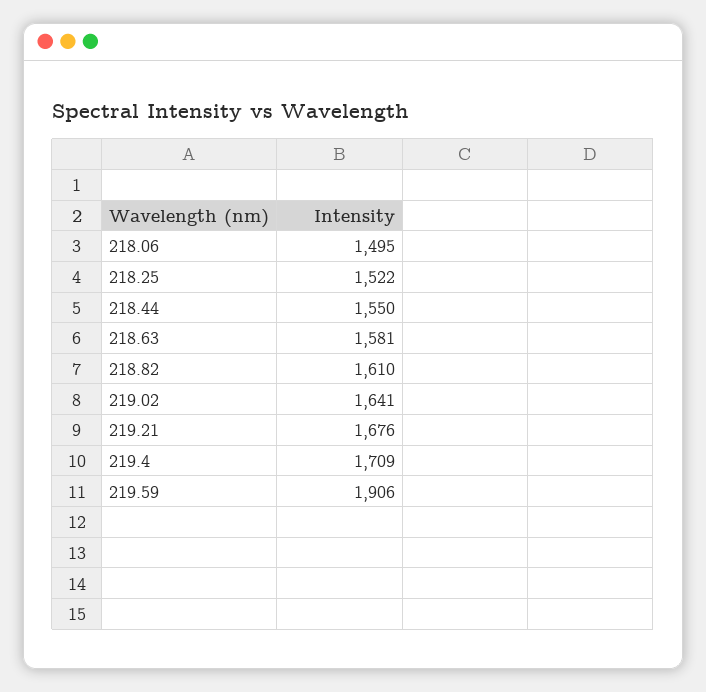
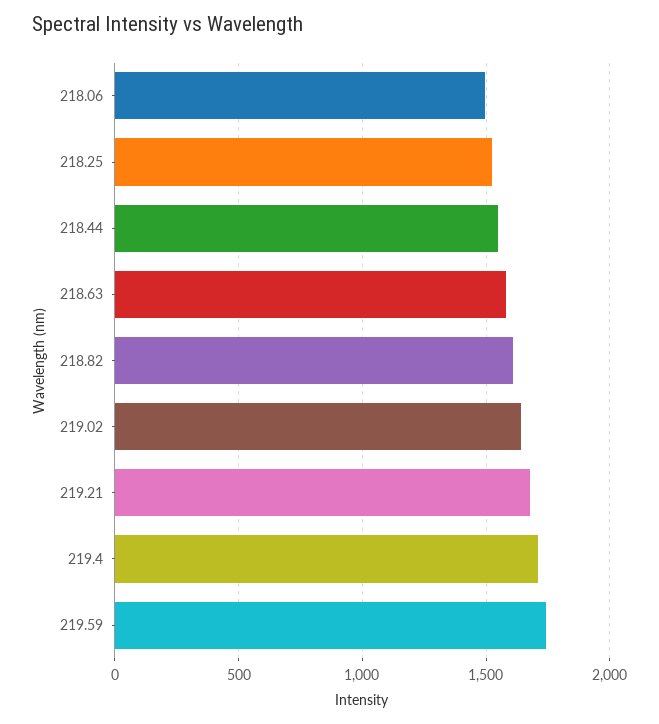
  {
    "218.06": 1495,
    "218.25": 1522,
    "218.44": 1550,
    "218.63": 1581,
    "218.82": 1610,
    "219.02": 1641,
    "219.21": 1676,
    "219.4": 1709,
-   "219.59": 1906
+   "219.59": 1750
  }

